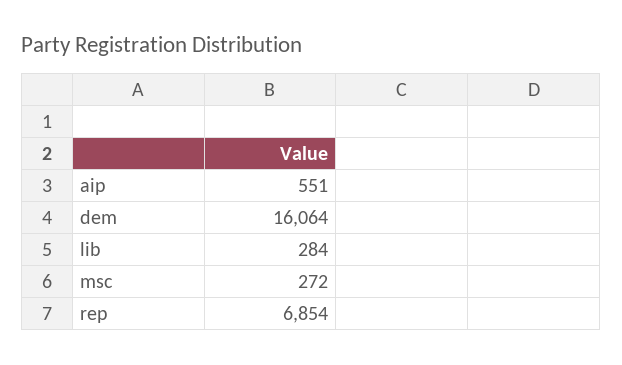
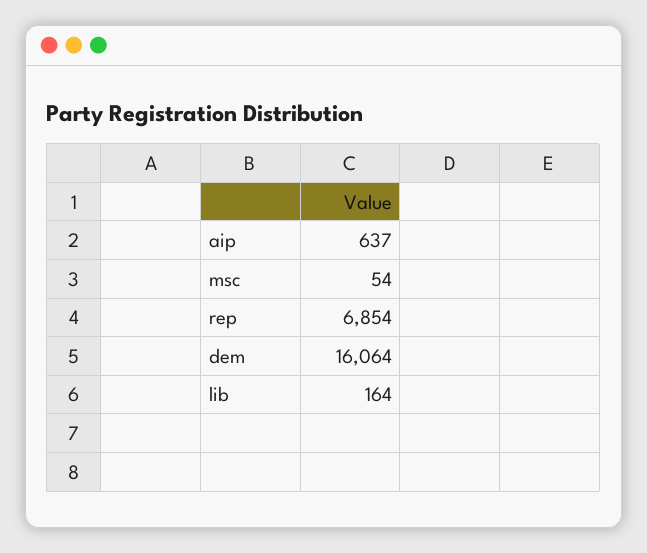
  {
-   "aip": 551,
+   "aip": 637,
    "dem": 16064,
-   "lib": 284,
+   "lib": 164,
-   "msc": 272,
+   "msc": 54,
    "rep": 6854
  }

